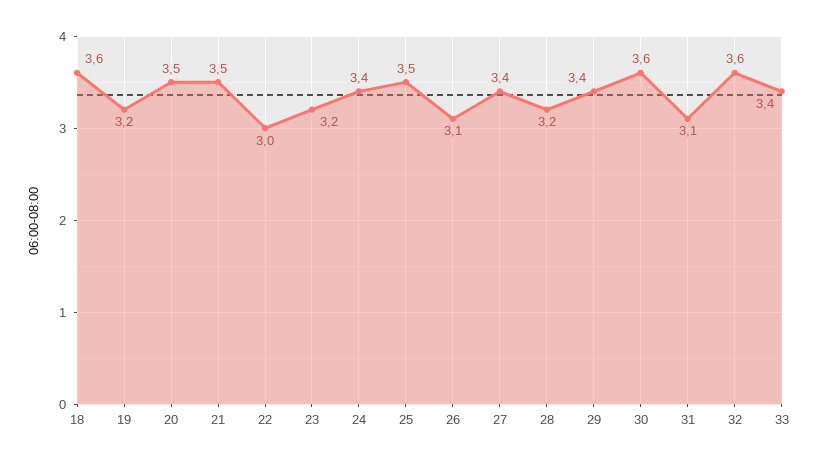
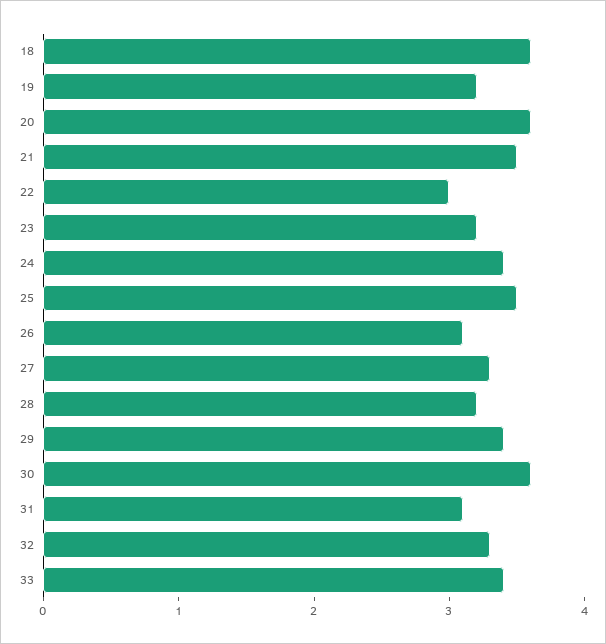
  {
    "18": 3.6,
    "19": 3.2,
-   "20": 3.5,
+   "20": 3.6,
    "21": 3.5,
    "22": 3,
    "23": 3.2,
    "24": 3.4,
    "25": 3.5,
    "26": 3.1,
-   "27": 3.4,
+   "27": 3.3,
    "28": 3.2,
    "29": 3.4,
    "30": 3.6,
    "31": 3.1,
-   "32": 3.6,
+   "32": 3.3,
    "33": 3.4
  }

